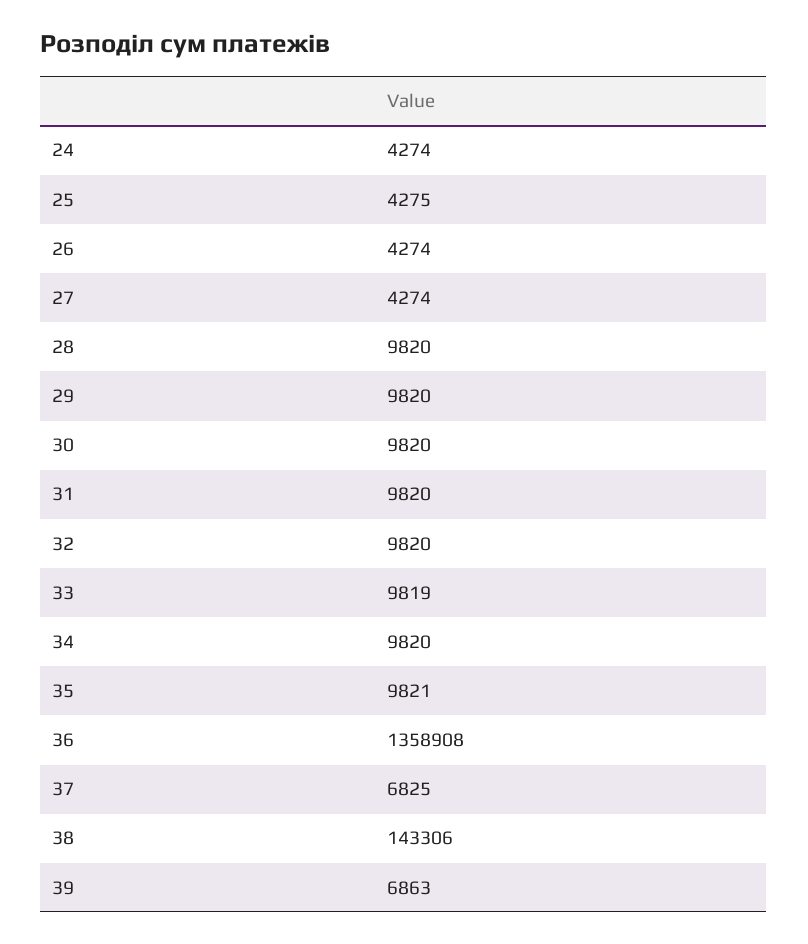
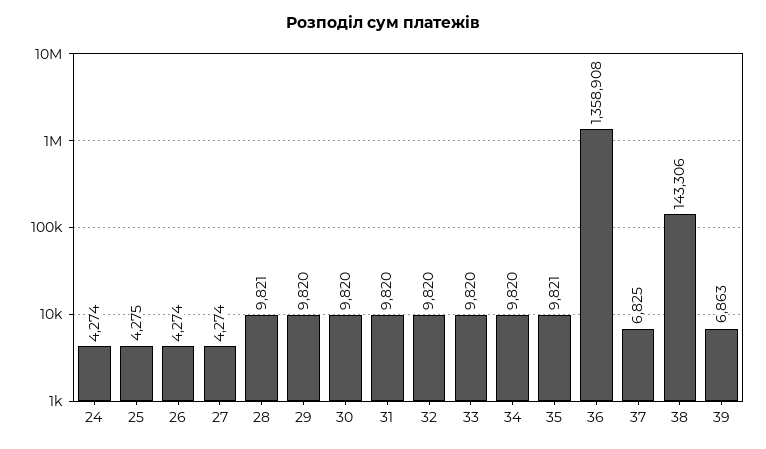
  {
    "24": 4274,
    "25": 4275,
    "26": 4274,
    "27": 4274,
-   "28": 9820,
+   "28": 9821,
    "29": 9820,
    "30": 9820,
    "31": 9820,
    "32": 9820,
-   "33": 9819,
+   "33": 9820,
    "34": 9820,
    "35": 9821,
    "36": 1358908,
    "37": 6825,
    "38": 143306,
    "39": 6863
  }

